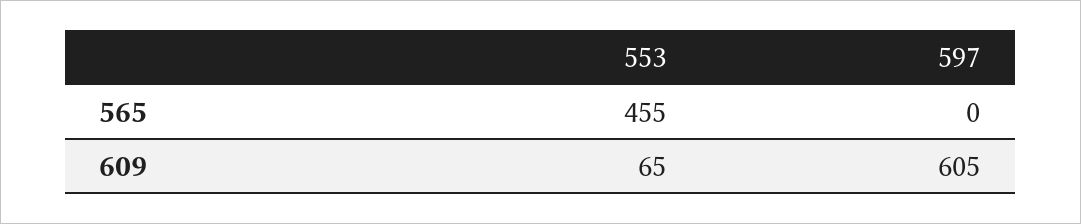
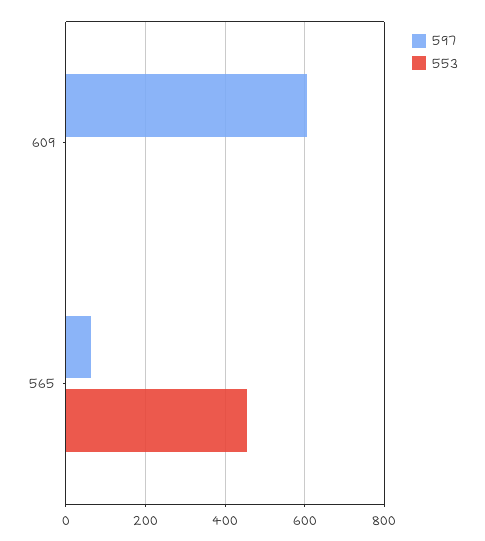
  {
    "553": {
      "565": 455,
-     "609": 65
+     "609": 0
    },
    "597": {
-     "565": 0,
+     "565": 60,
      "609": 605
    }
  }

